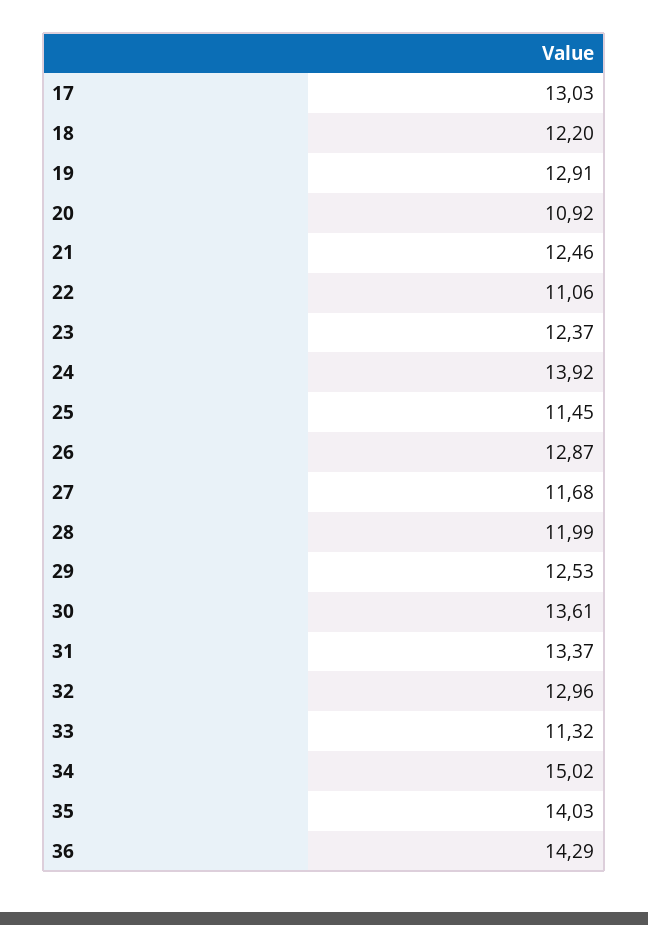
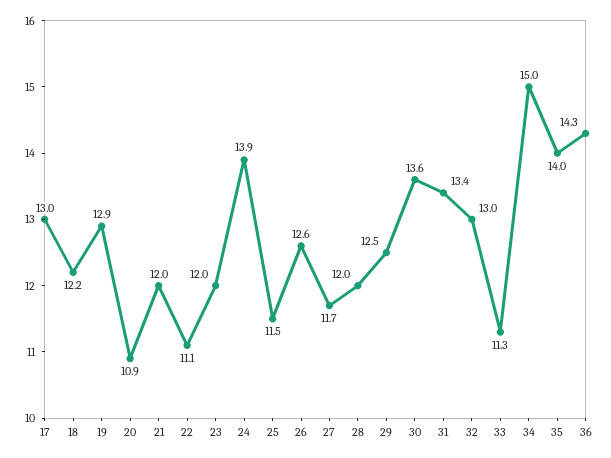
  {
    "17": 13.03,
    "18": 12.2,
    "19": 12.91,
    "20": 10.92,
-   "21": 12.46,
+   "21": 12,
    "22": 11.06,
-   "23": 12.37,
+   "23": 12,
    "24": 13.92,
    "25": 11.45,
-   "26": 12.87,
+   "26": 12.6,
    "27": 11.68,
    "28": 11.99,
    "29": 12.53,
    "30": 13.61,
    "31": 13.37,
    "32": 12.96,
    "33": 11.32,
    "34": 15.02,
    "35": 14.03,
    "36": 14.29
  }

